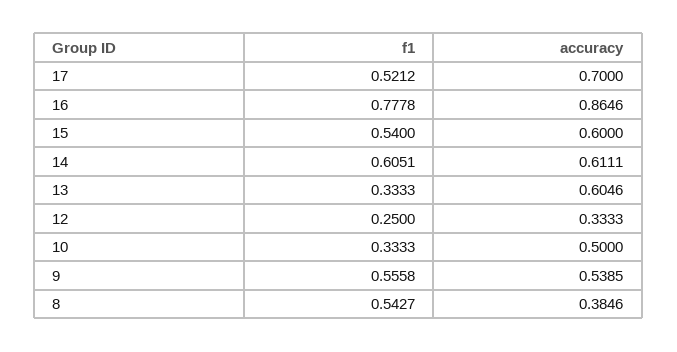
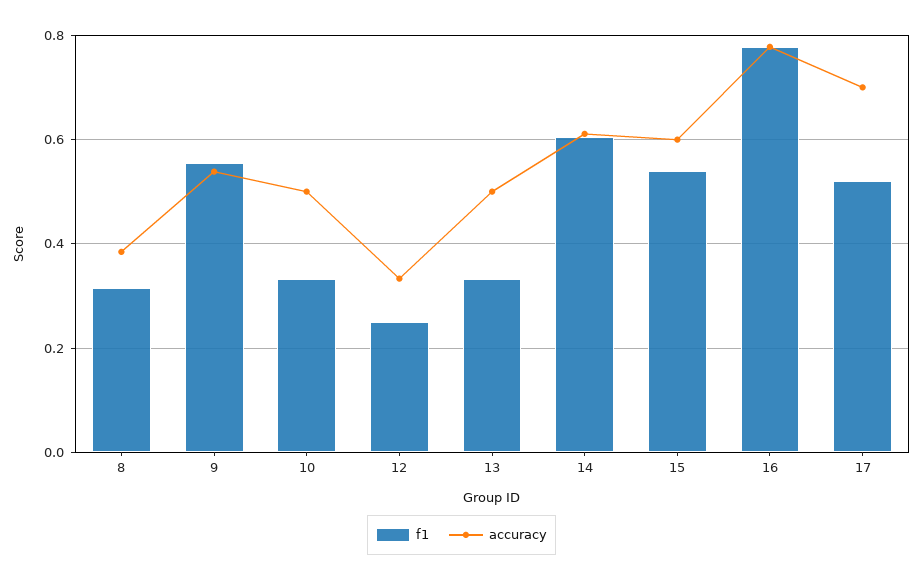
  {
    "f1": {
      "17": 0.5212,
      "16": 0.7778,
      "15": 0.54,
      "14": 0.6051,
      "13": 0.3333,
      "12": 0.25,
      "10": 0.3333,
      "9": 0.5558,
-     "8": 0.5427
+     "8": 0.32
    },
    "accuracy": {
      "17": 0.7,
-     "16": 0.8646,
+     "16": 0.78,
      "15": 0.6,
      "14": 0.6111,
-     "13": 0.6046,
+     "13": 0.5,
      "12": 0.3333,
      "10": 0.5,
      "9": 0.5385,
      "8": 0.3846
    }
  }

